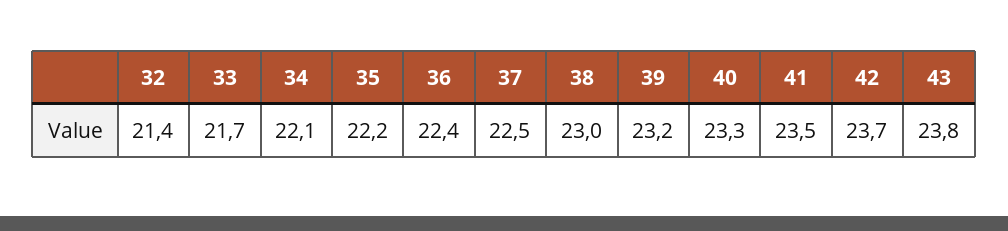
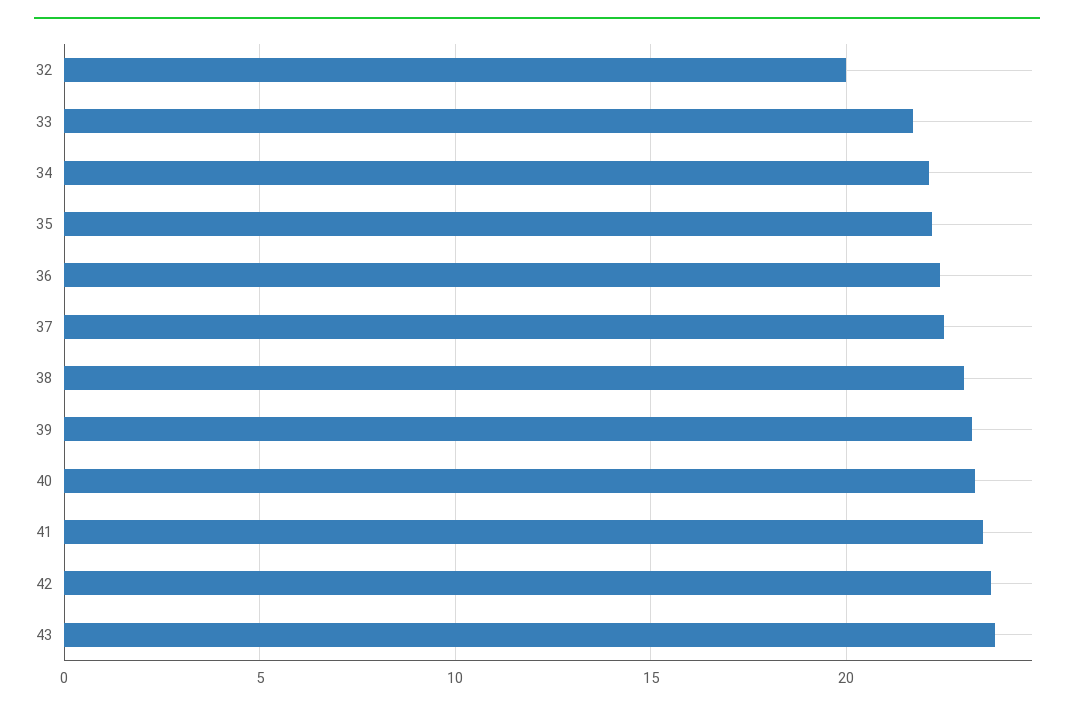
  {
-   "32": 21.4,
+   "32": 20,
    "33": 21.7,
    "34": 22.1,
    "35": 22.2,
    "36": 22.4,
    "37": 22.5,
    "38": 23,
    "39": 23.2,
    "40": 23.3,
    "41": 23.5,
    "42": 23.7,
    "43": 23.8
  }

